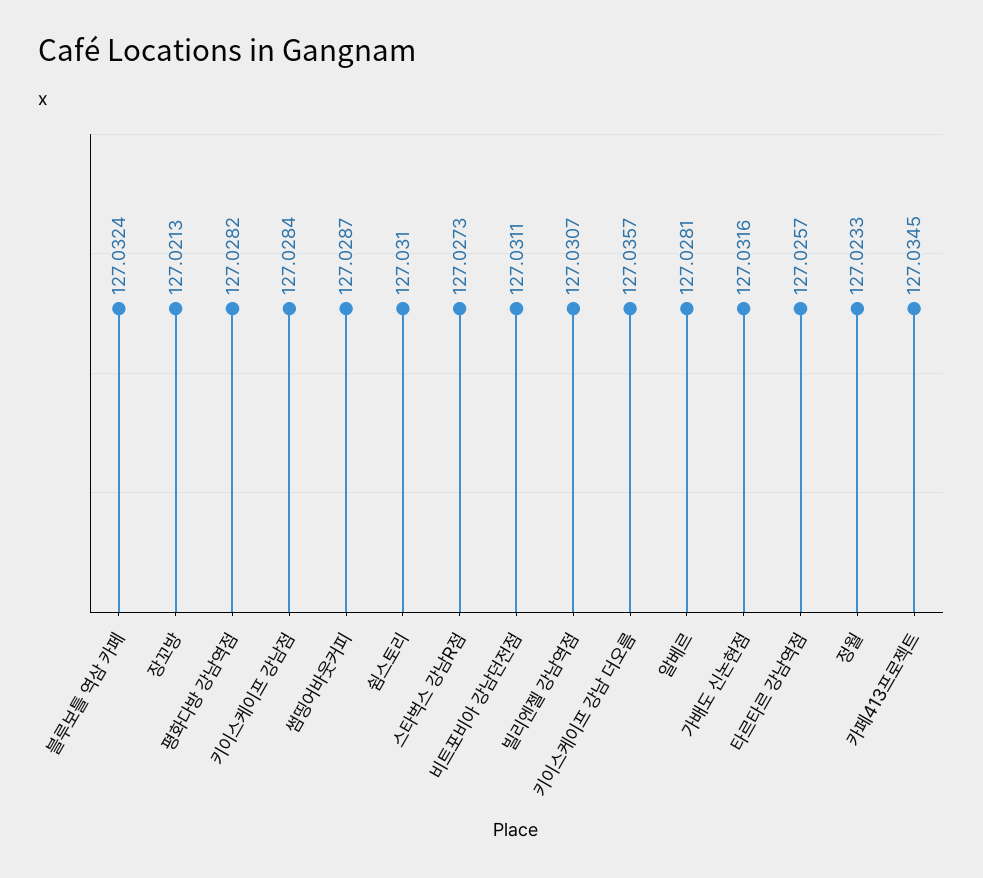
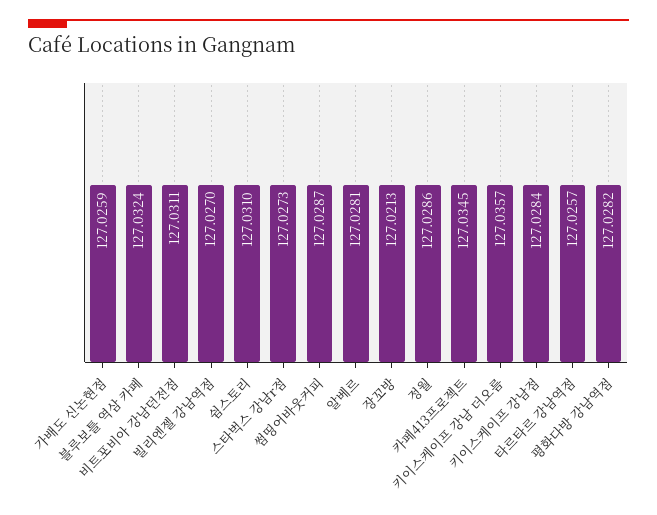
  {
    "블루보틀 역삼 카페": 127.0324,
    "장꼬방": 127.0213,
    "평화다방 강남역점": 127.0282,
    "키이스케이프 강남점": 127.0284,
    "썸띵어바웃커피": 127.0287,
    "쉼스토리": 127.031,
    "스타벅스 강남R점": 127.0273,
    "비트포비아 강남던전점": 127.0311,
-   "빌리엔젤 강남역점": 127.0307,
+   "빌리엔젤 강남역점": 127.027,
    "키이스케이프 강남 더오름": 127.0357,
    "알베르": 127.0281,
-   "가배도 신논현점": 127.0316,
+   "가배도 신논현점": 127.0259,
    "타르타르 강남역점": 127.0257,
-   "정월": 127.0233,
+   "정월": 127.0286,
    "카페413프로젝트": 127.0345
  }

